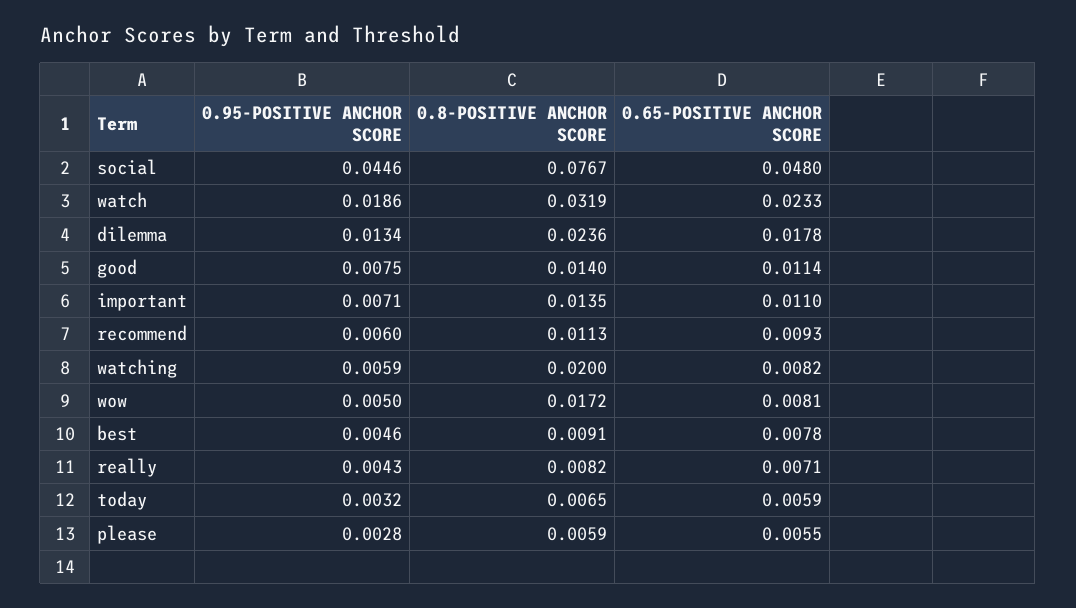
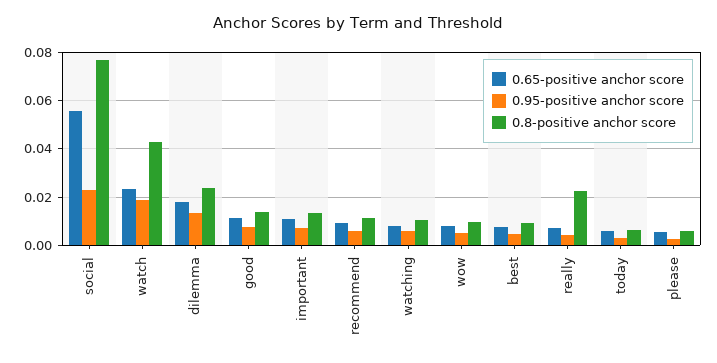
  {
    "0.95-POSITIVE ANCHOR SCORE": {
-     "social": 0.0446,
+     "social": 0.0225,
      "watch": 0.0186,
      "dilemma": 0.0134,
      "good": 0.0075,
      "important": 0.0071,
      "recommend": 0.006,
      "watching": 0.0059,
      "wow": 0.005,
      "best": 0.0046,
      "really": 0.0043,
      "today": 0.0032,
      "please": 0.0028
    },
    "0.8-POSITIVE ANCHOR SCORE": {
      "social": 0.0767,
-     "watch": 0.0319,
+     "watch": 0.0425,
      "dilemma": 0.0236,
      "good": 0.014,
      "important": 0.0135,
      "recommend": 0.0113,
-     "watching": 0.02,
+     "watching": 0.01,
-     "wow": 0.0172,
+     "wow": 0.01,
      "best": 0.0091,
-     "really": 0.0082,
+     "really": 0.0225,
      "today": 0.0065,
      "please": 0.0059
    },
    "0.65-POSITIVE ANCHOR SCORE": {
-     "social": 0.048,
+     "social": 0.055,
      "watch": 0.0233,
      "dilemma": 0.0178,
      "good": 0.0114,
      "important": 0.011,
      "recommend": 0.0093,
      "watching": 0.0082,
      "wow": 0.0081,
      "best": 0.0078,
      "really": 0.0071,
      "today": 0.0059,
      "please": 0.0055
    }
  }

